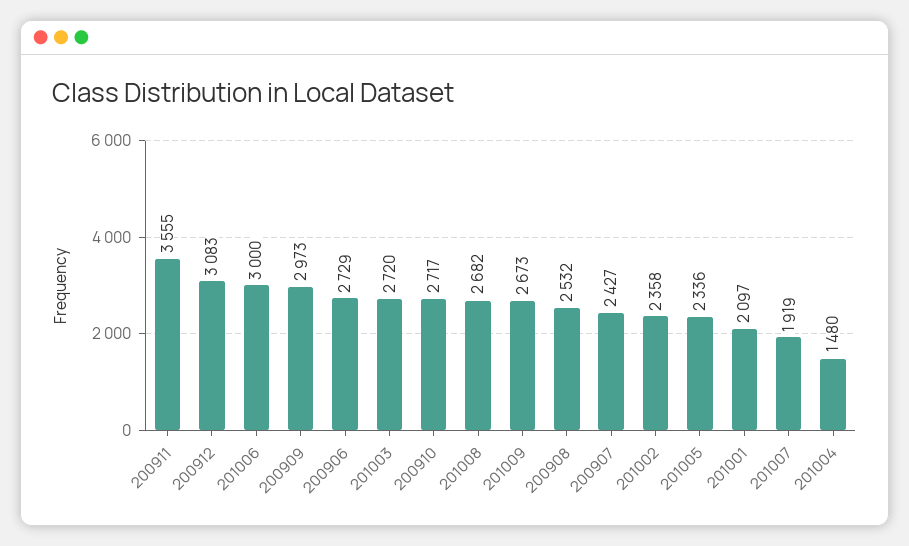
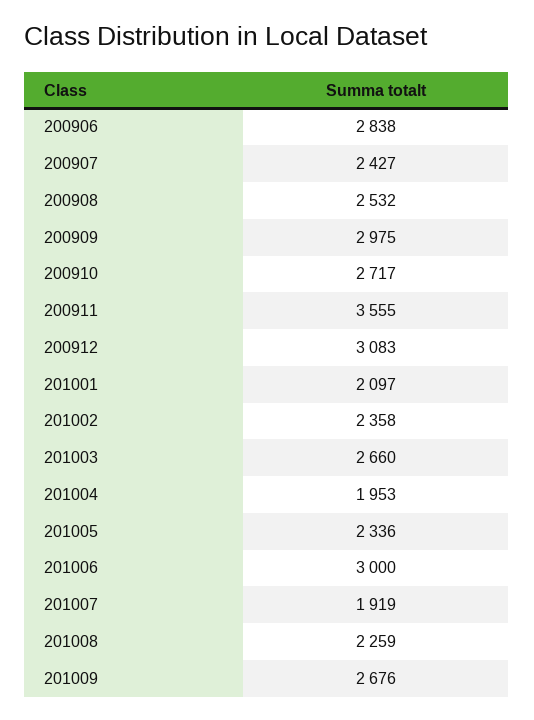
  {
    "200911": 3555,
    "200912": 3083,
    "201006": 3000,
-   "200909": 2973,
+   "200909": 2975,
-   "200906": 2729,
+   "200906": 2838,
-   "201003": 2720,
+   "201003": 2660,
    "200910": 2717,
-   "201008": 2682,
+   "201008": 2259,
-   "201009": 2673,
+   "201009": 2676,
    "200908": 2532,
    "200907": 2427,
    "201002": 2358,
    "201005": 2336,
    "201001": 2097,
    "201007": 1919,
-   "201004": 1480
+   "201004": 1953
  }

